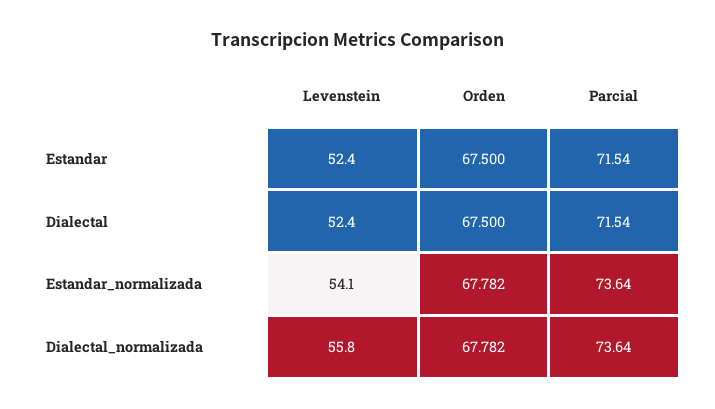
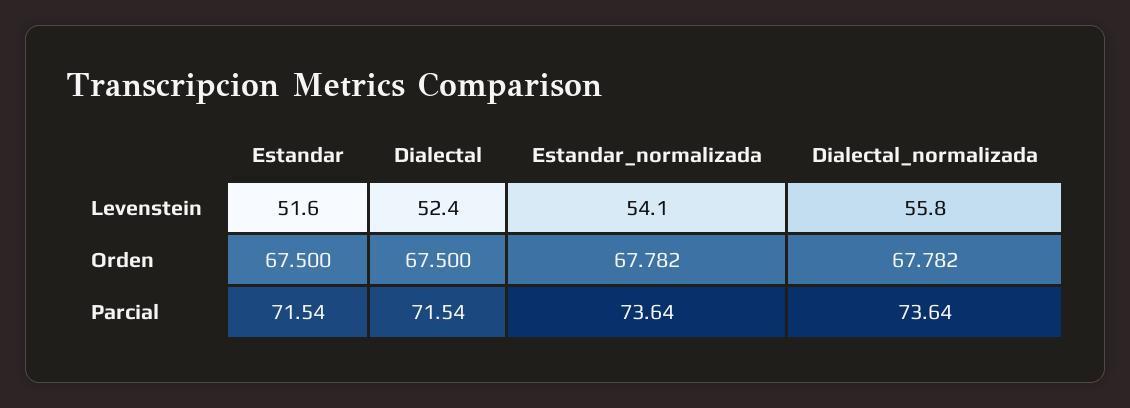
  {
    "Levenstein": {
-     "Estandar": 52.4,
+     "Estandar": 51.6,
      "Dialectal": 52.4,
      "Estandar_normalizada": 54.1,
      "Dialectal_normalizada": 55.8
    },
    "Orden": {
      "Estandar": 67.5,
      "Dialectal": 67.5,
      "Estandar_normalizada": 67.782,
      "Dialectal_normalizada": 67.782
    },
    "Parcial": {
      "Estandar": 71.54,
      "Dialectal": 71.54,
      "Estandar_normalizada": 73.64,
      "Dialectal_normalizada": 73.64
    }
  }

